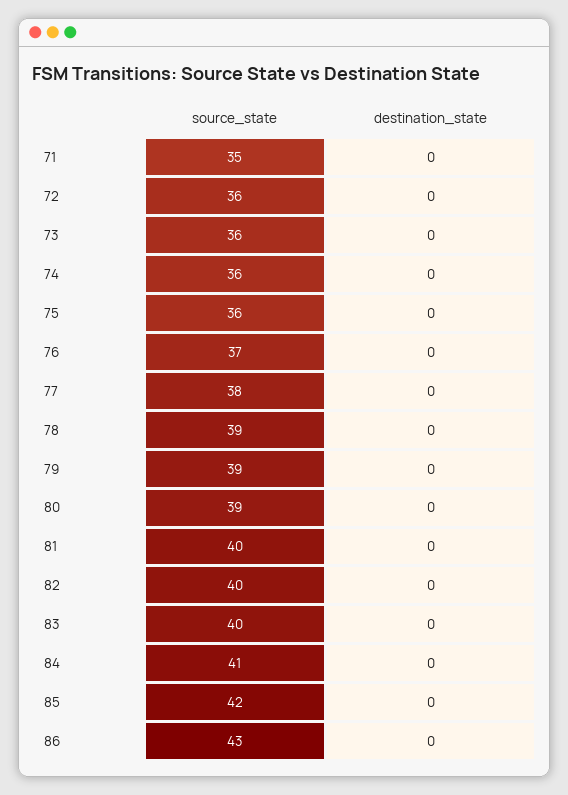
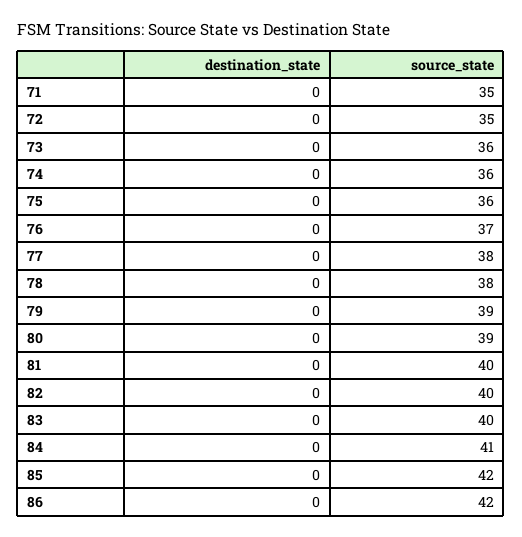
  {
    "source_state": {
      "71": 35,
-     "72": 36,
+     "72": 35,
      "73": 36,
      "74": 36,
      "75": 36,
      "76": 37,
      "77": 38,
-     "78": 39,
+     "78": 38,
      "79": 39,
      "80": 39,
      "81": 40,
      "82": 40,
      "83": 40,
      "84": 41,
      "85": 42,
-     "86": 43
+     "86": 42
    },
    "destination_state": {
      "71": 0,
      "72": 0,
      "73": 0,
      "74": 0,
      "75": 0,
      "76": 0,
      "77": 0,
      "78": 0,
      "79": 0,
      "80": 0,
      "81": 0,
      "82": 0,
      "83": 0,
      "84": 0,
      "85": 0,
      "86": 0
    }
  }

